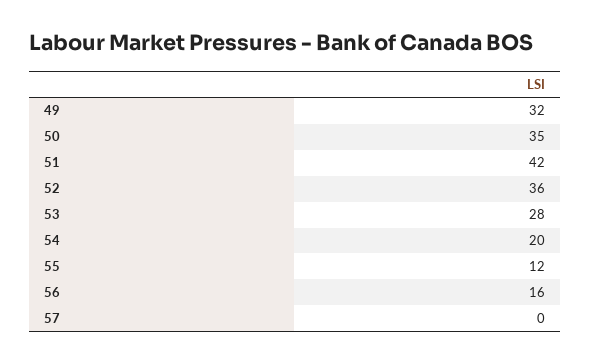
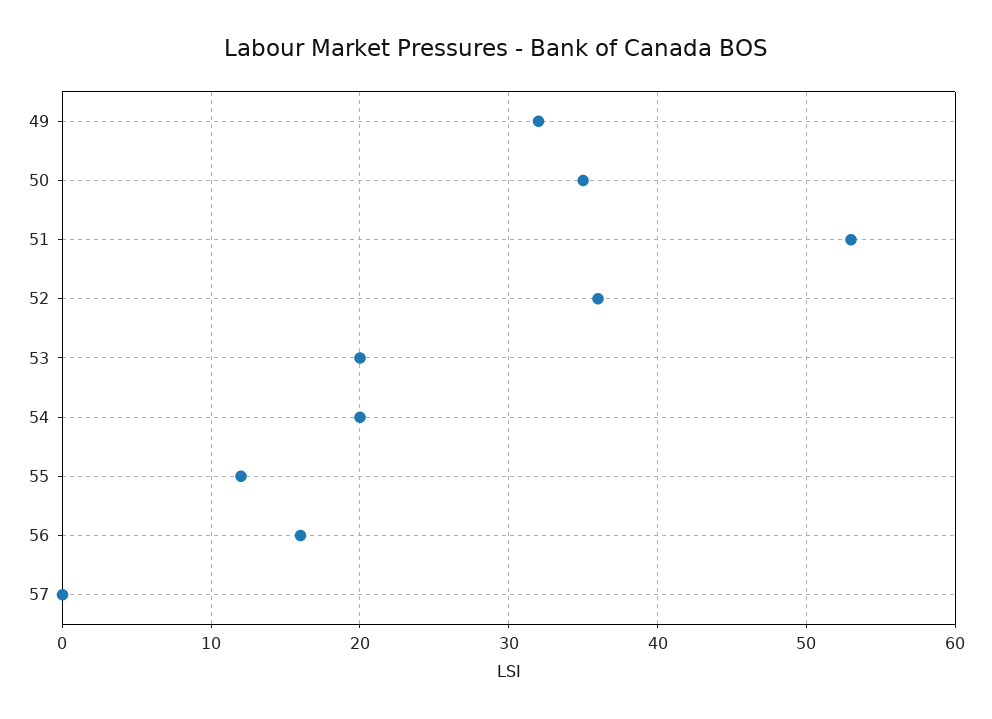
  {
    "49": 32,
    "50": 35,
-   "51": 42,
+   "51": 53,
    "52": 36,
-   "53": 28,
+   "53": 20,
    "54": 20,
    "55": 12,
    "56": 16,
    "57": 0
  }

